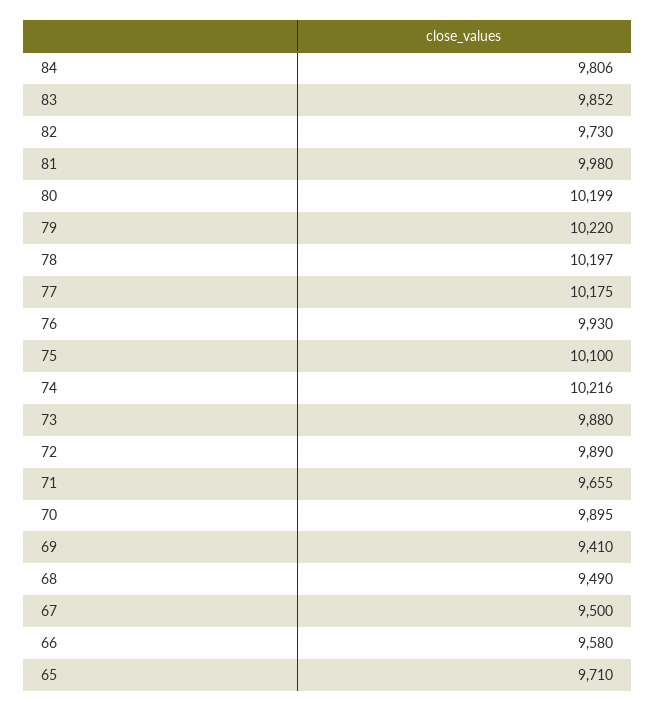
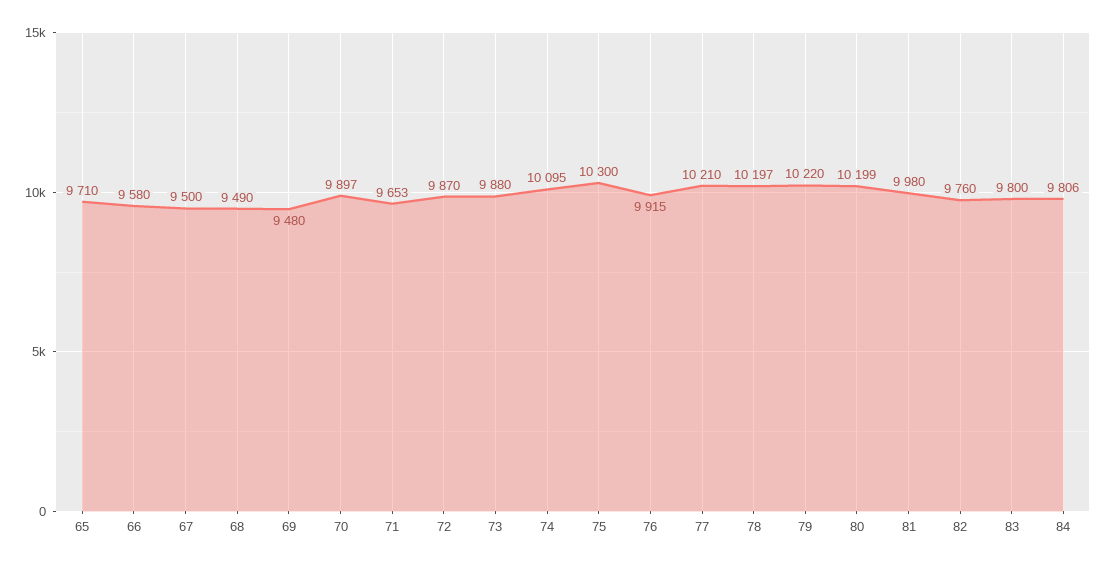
  {
    "84": 9806,
-   "83": 9852,
+   "83": 9800,
-   "82": 9730,
+   "82": 9760,
    "81": 9980,
    "80": 10199,
    "79": 10220,
    "78": 10197,
-   "77": 10175,
+   "77": 10210,
-   "76": 9930,
+   "76": 9915,
-   "75": 10100,
+   "75": 10300,
-   "74": 10216,
+   "74": 10095,
    "73": 9880,
-   "72": 9890,
+   "72": 9870,
-   "71": 9655,
+   "71": 9653,
-   "70": 9895,
+   "70": 9897,
-   "69": 9410,
+   "69": 9480,
    "68": 9490,
    "67": 9500,
    "66": 9580,
    "65": 9710
  }

